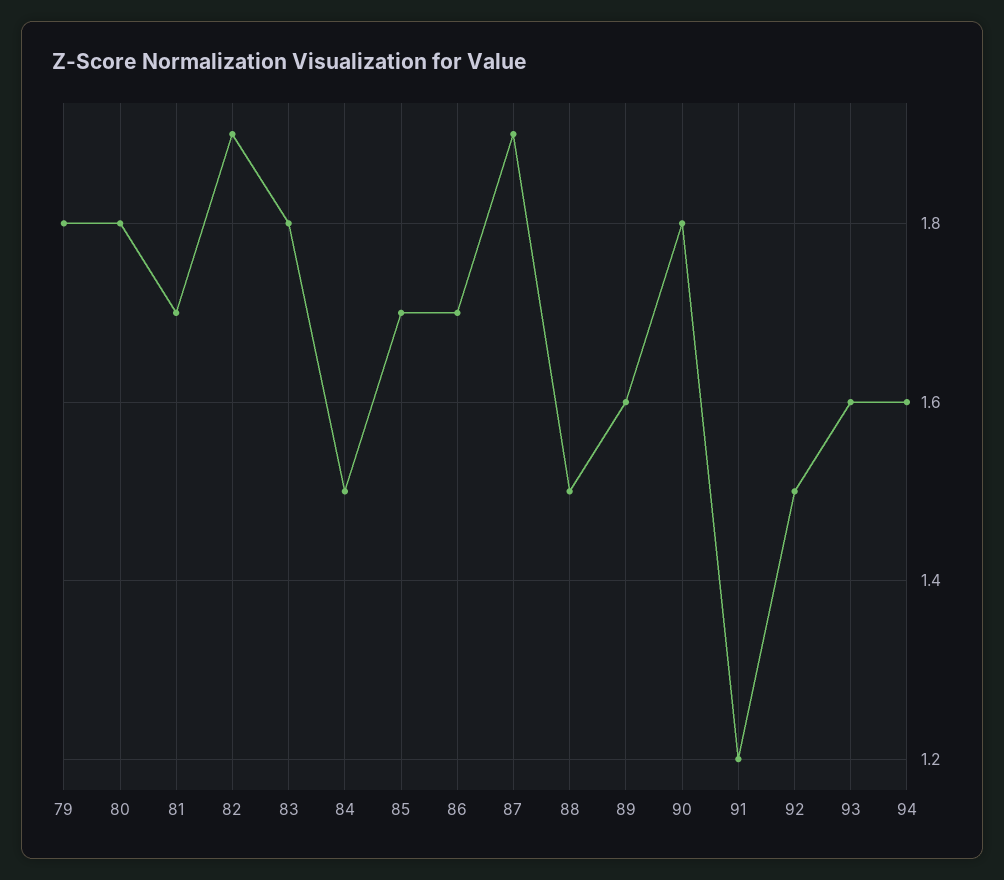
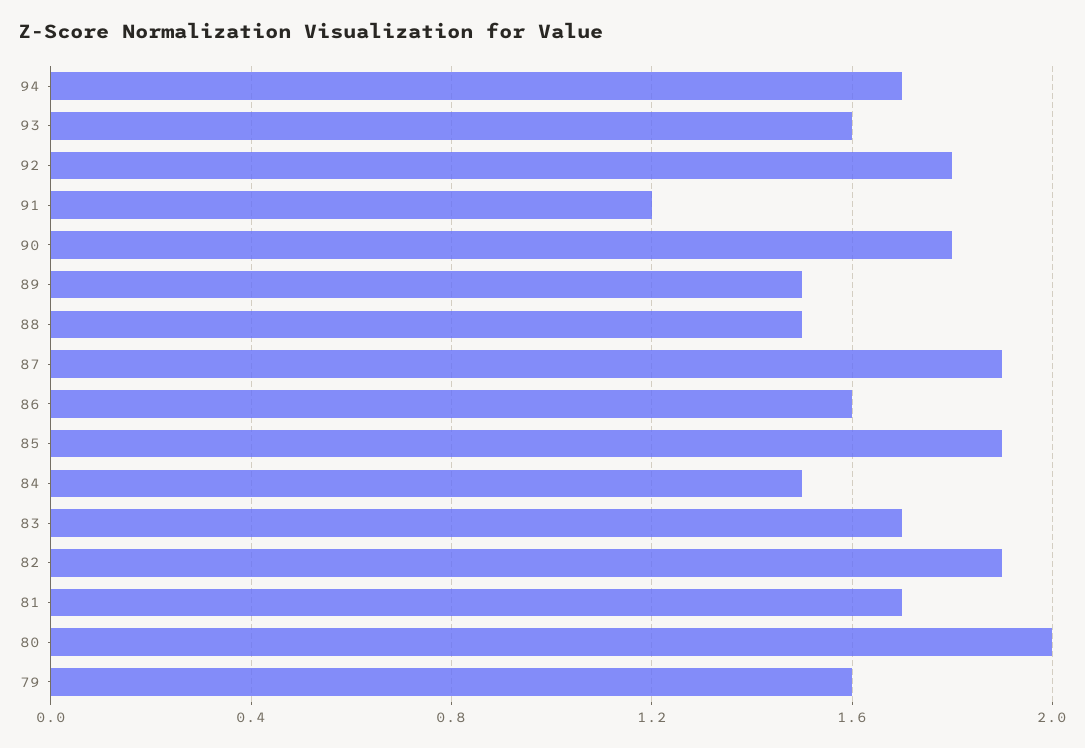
  {
-   "79": 1.8,
+   "79": 1.6,
-   "80": 1.8,
+   "80": 2,
    "81": 1.7,
    "82": 1.9,
-   "83": 1.8,
+   "83": 1.7,
    "84": 1.5,
-   "85": 1.7,
+   "85": 1.9,
-   "86": 1.7,
+   "86": 1.6,
    "87": 1.9,
    "88": 1.5,
-   "89": 1.6,
+   "89": 1.5,
    "90": 1.8,
    "91": 1.2,
-   "92": 1.5,
+   "92": 1.8,
    "93": 1.6,
-   "94": 1.6
+   "94": 1.7
  }

